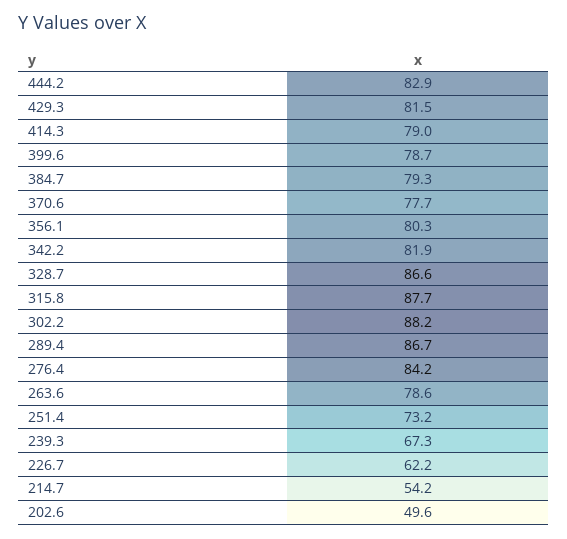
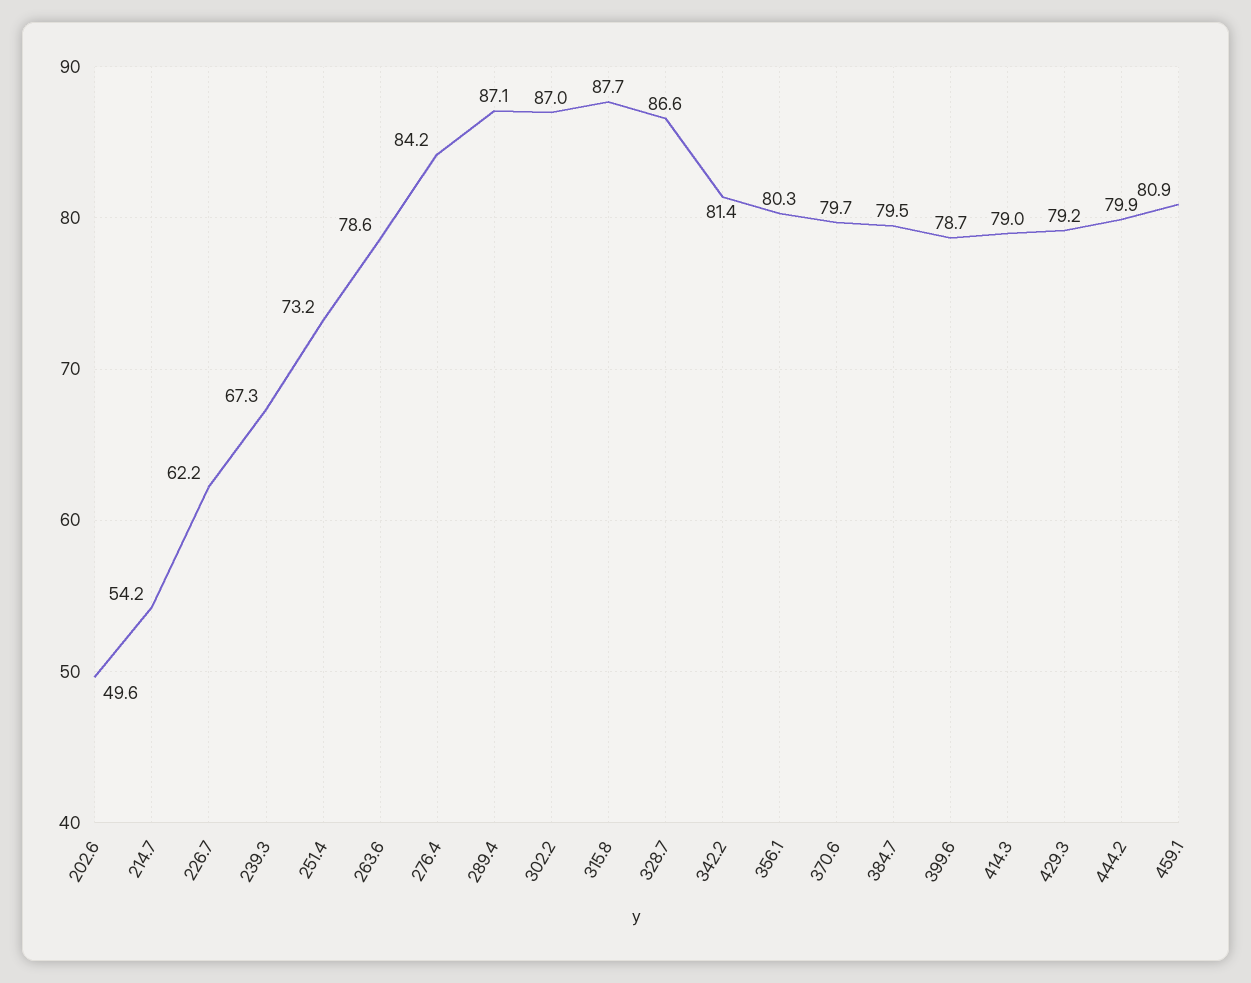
  {
-   "444.2": 82.9,
+   "444.2": 79.9,
-   "429.3": 81.5,
+   "429.3": 79.2,
    "414.3": 79,
    "399.6": 78.7,
-   "384.7": 79.3,
+   "384.7": 79.5,
-   "370.6": 77.7,
+   "370.6": 79.7,
    "356.1": 80.3,
-   "342.2": 81.9,
+   "342.2": 81.4,
    "328.7": 86.6,
    "315.8": 87.7,
-   "302.2": 88.2,
+   "302.2": 87,
-   "289.4": 86.7,
+   "289.4": 87.1,
    "276.4": 84.2,
    "263.6": 78.6,
    "251.4": 73.2,
    "239.3": 67.3,
    "226.7": 62.2,
    "214.7": 54.2,
-   "202.6": 49.6
+   "202.6": 49.6,
+   "459.1": 80.9
  }

